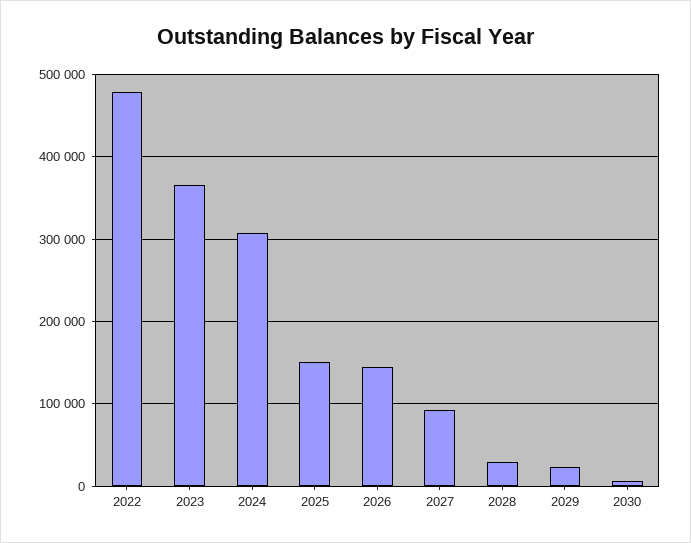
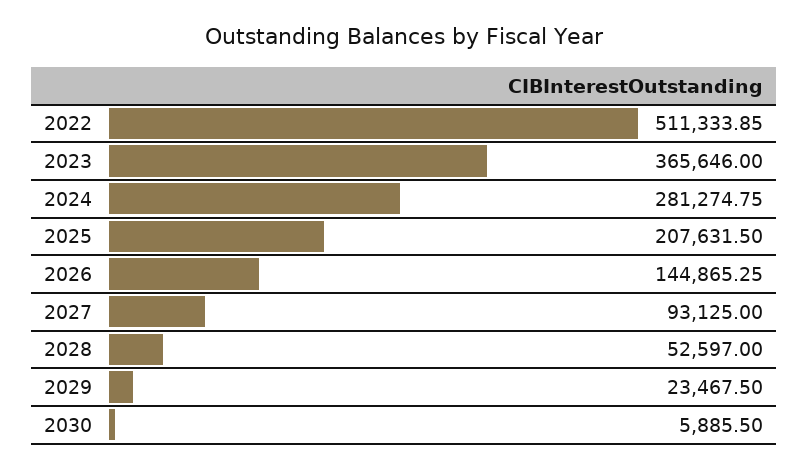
  {
-   "2022": 480000,
+   "2022": 511333.85,
    "2023": 365646,
-   "2024": 310000,
+   "2024": 281274.75,
-   "2025": 150000,
+   "2025": 207631.5,
    "2026": 144865.25,
    "2027": 93125,
-   "2028": 30000,
+   "2028": 52597,
    "2029": 23467.5,
    "2030": 5885.5
  }

